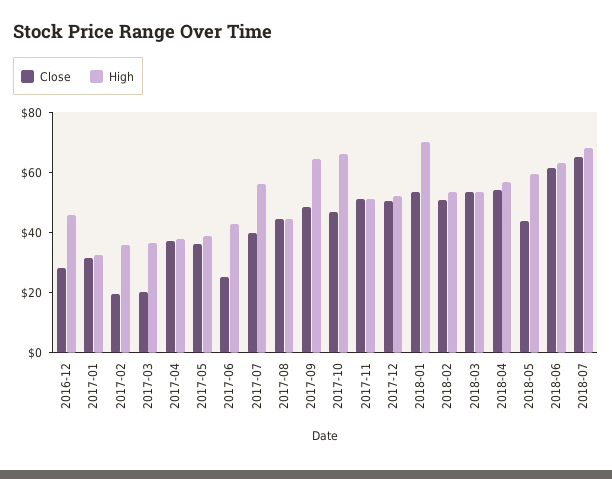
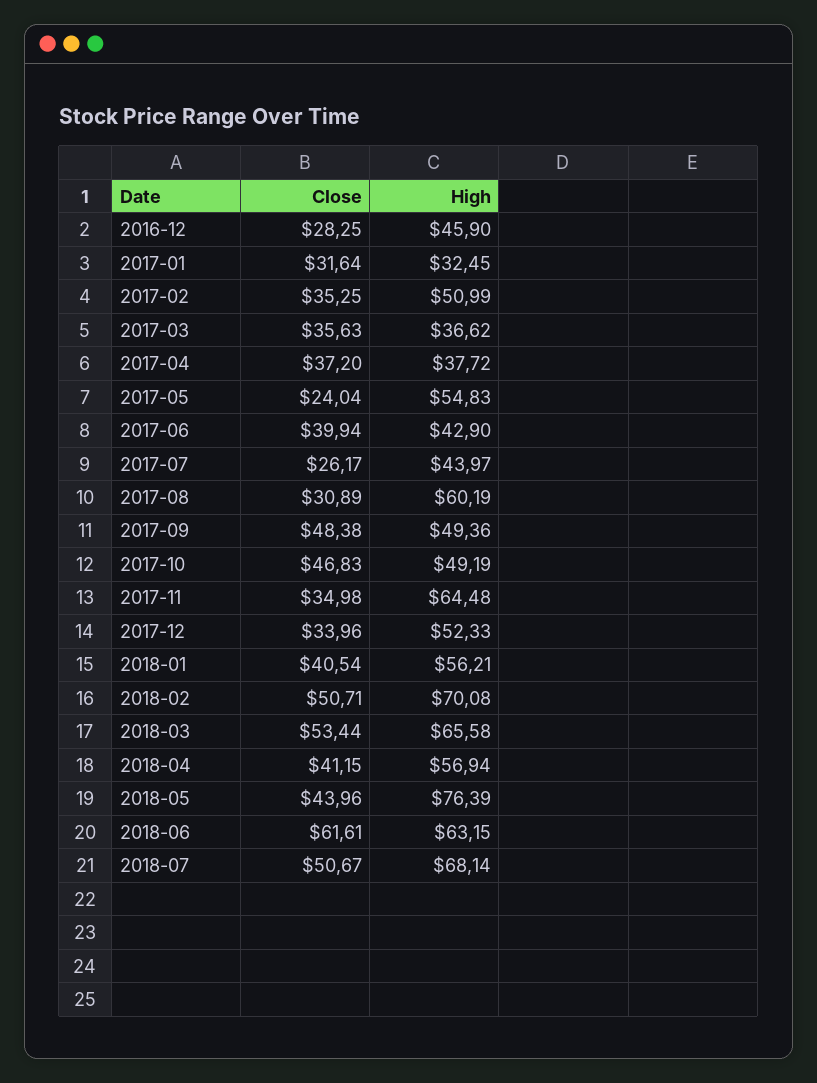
  {
    "Close": {
      "2016-12": 28.25,
      "2017-01": 31.64,
-     "2017-02": 20,
+     "2017-02": 35.25,
-     "2017-03": 20,
+     "2017-03": 35.63,
      "2017-04": 37.2,
-     "2017-05": 35,
+     "2017-05": 24.04,
-     "2017-06": 25,
+     "2017-06": 39.94,
-     "2017-07": 40,
+     "2017-07": 26.17,
-     "2017-08": 45,
+     "2017-08": 30.89,
      "2017-09": 48.38,
      "2017-10": 46.83,
-     "2017-11": 50,
+     "2017-11": 34.98,
-     "2017-12": 50,
+     "2017-12": 33.96,
-     "2018-01": 55,
+     "2018-01": 40.54,
      "2018-02": 50.71,
      "2018-03": 53.44,
-     "2018-04": 55,
+     "2018-04": 41.15,
      "2018-05": 43.96,
      "2018-06": 61.61,
-     "2018-07": 65
+     "2018-07": 50.67
    },
    "High": {
      "2016-12": 45.9,
      "2017-01": 32.45,
-     "2017-02": 35,
+     "2017-02": 50.99,
      "2017-03": 36.62,
      "2017-04": 37.72,
-     "2017-05": 40,
+     "2017-05": 54.83,
      "2017-06": 42.9,
-     "2017-07": 55,
+     "2017-07": 43.97,
-     "2017-08": 45,
+     "2017-08": 60.19,
-     "2017-09": 65,
+     "2017-09": 49.36,
-     "2017-10": 65,
+     "2017-10": 49.19,
-     "2017-11": 50,
+     "2017-11": 64.48,
      "2017-12": 52.33,
-     "2018-01": 70,
+     "2018-01": 56.21,
-     "2018-02": 55,
+     "2018-02": 70.08,
-     "2018-03": 55,
+     "2018-03": 65.58,
      "2018-04": 56.94,
-     "2018-05": 60,
+     "2018-05": 76.39,
      "2018-06": 63.15,
      "2018-07": 68.14
    }
  }

